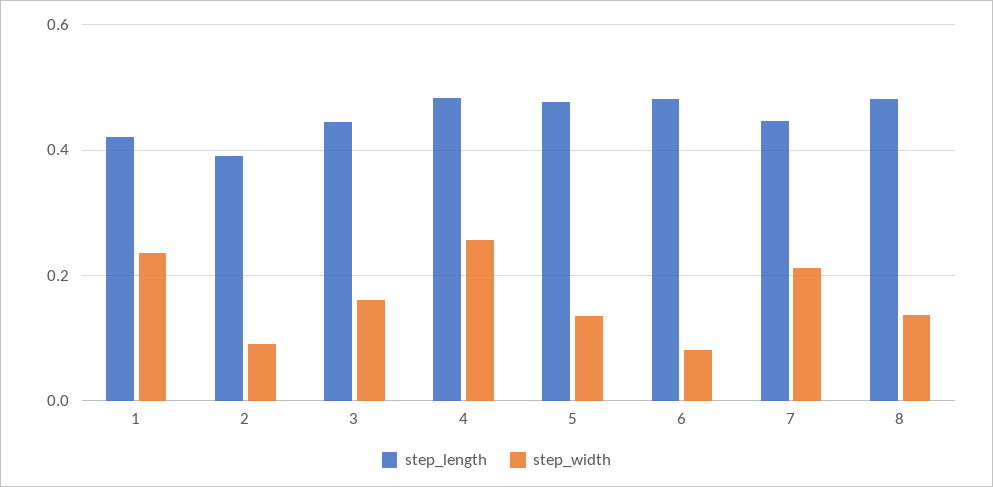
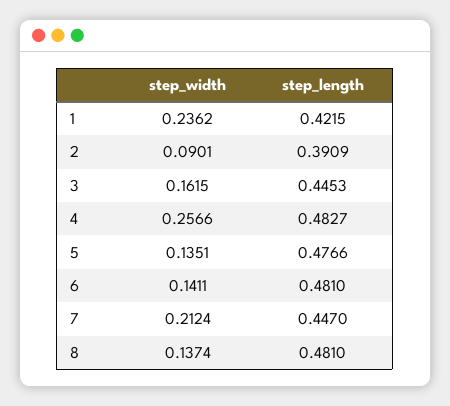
  {
    "step_length": {
      "1": 0.4215,
      "2": 0.3909,
      "3": 0.4453,
      "4": 0.4827,
      "5": 0.4766,
      "6": 0.481,
      "7": 0.447,
      "8": 0.481
    },
    "step_width": {
      "1": 0.2362,
      "2": 0.0901,
      "3": 0.1615,
      "4": 0.2566,
      "5": 0.1351,
-     "6": 0.08,
+     "6": 0.1411,
      "7": 0.2124,
      "8": 0.1374
    }
  }

